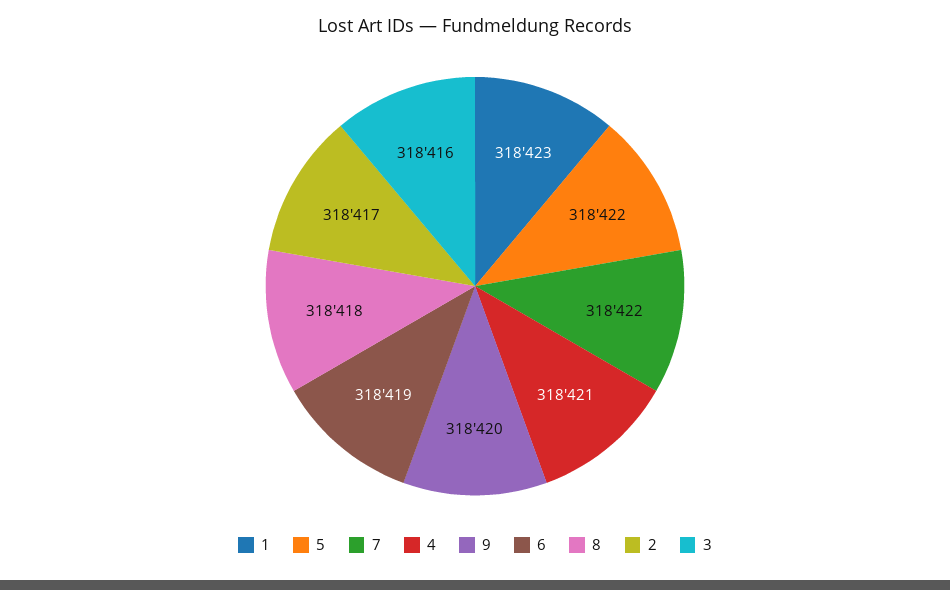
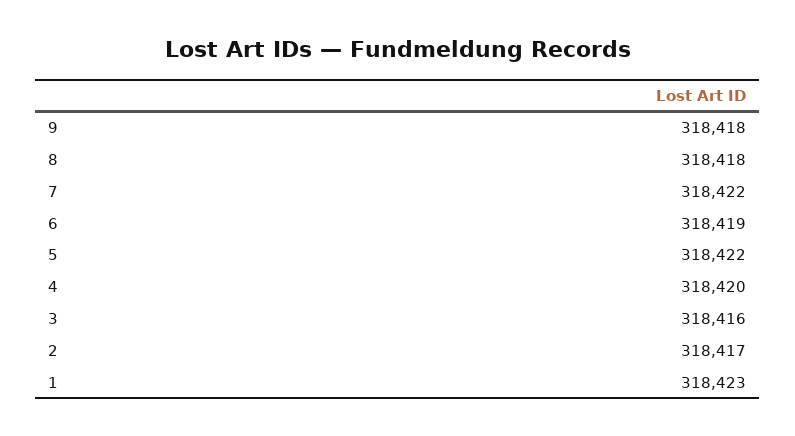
  {
    "1": 318423,
    "5": 318422,
    "7": 318422,
-   "4": 318421,
+   "4": 318420,
-   "9": 318420,
+   "9": 318418,
    "6": 318419,
    "8": 318418,
    "2": 318417,
    "3": 318416
  }

